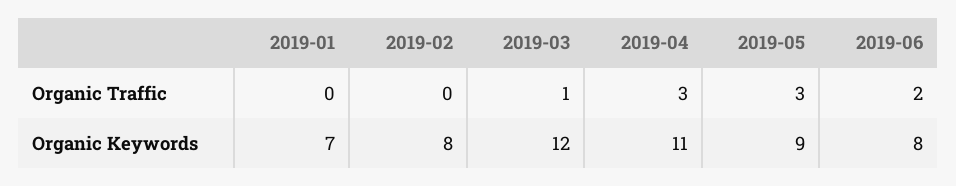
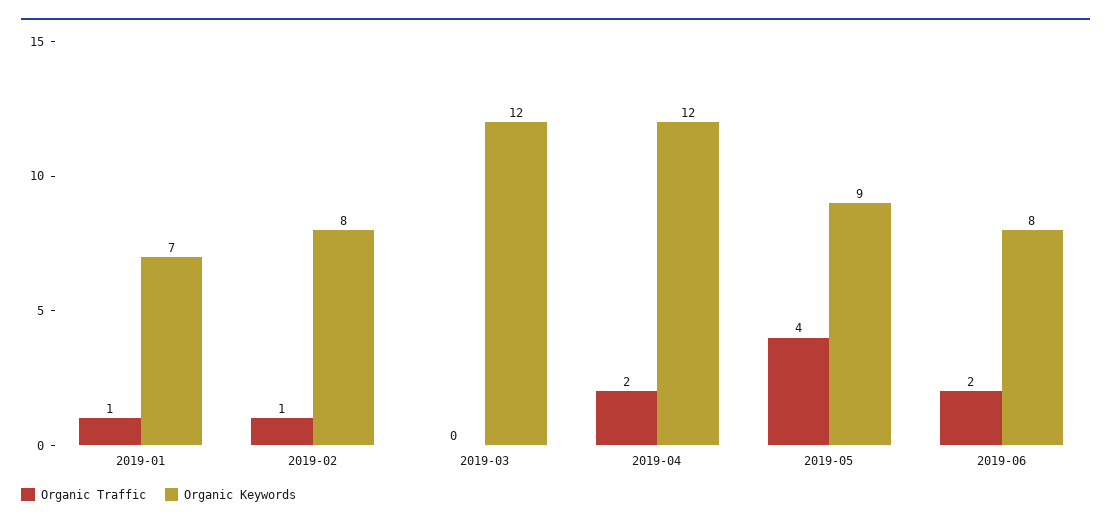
  {
    "Organic Traffic": {
-     "2019-01": 0,
+     "2019-01": 1,
-     "2019-02": 0,
+     "2019-02": 1,
-     "2019-03": 1,
+     "2019-03": 0,
-     "2019-04": 3,
+     "2019-04": 2,
-     "2019-05": 3,
+     "2019-05": 4,
      "2019-06": 2
    },
    "Organic Keywords": {
      "2019-01": 7,
      "2019-02": 8,
      "2019-03": 12,
-     "2019-04": 11,
+     "2019-04": 12,
      "2019-05": 9,
      "2019-06": 8
    }
  }

